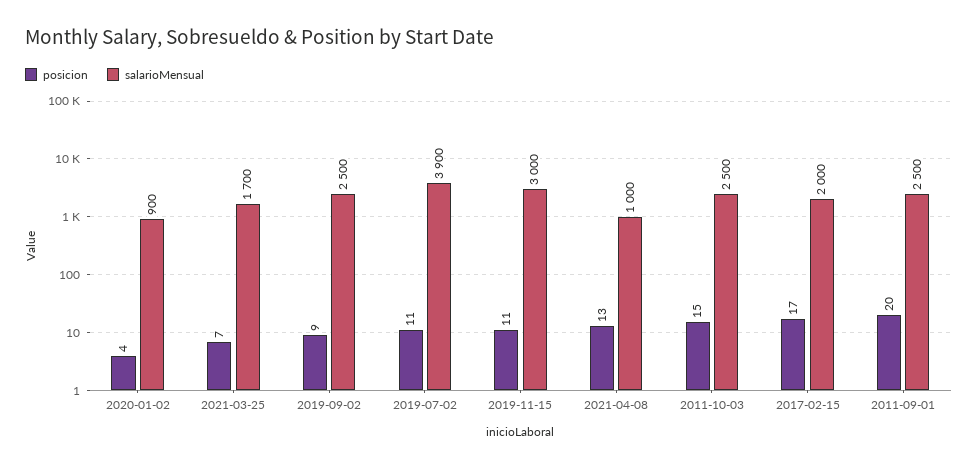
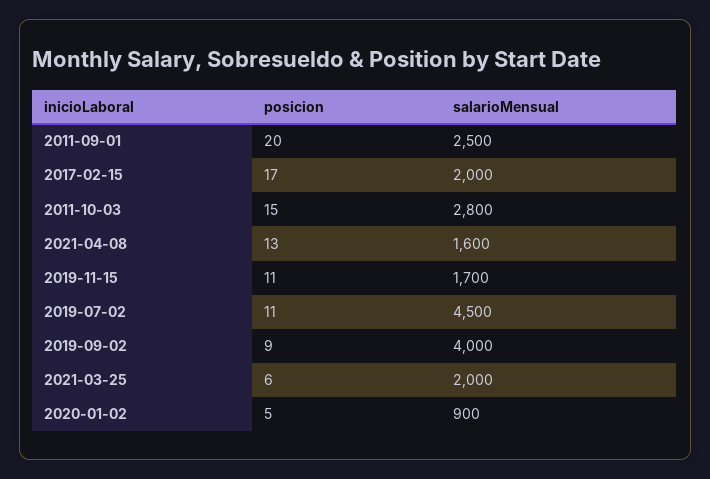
  {
    "posicion": {
-     "2020-01-02": 4,
+     "2020-01-02": 5,
-     "2021-03-25": 7,
+     "2021-03-25": 6,
      "2019-09-02": 9,
      "2019-07-02": 11,
      "2019-11-15": 11,
      "2021-04-08": 13,
      "2011-10-03": 15,
      "2017-02-15": 17,
      "2011-09-01": 20
    },
    "salarioMensual": {
      "2020-01-02": 900,
-     "2021-03-25": 1700,
+     "2021-03-25": 2000,
-     "2019-09-02": 2500,
+     "2019-09-02": 4000,
-     "2019-07-02": 3900,
+     "2019-07-02": 4500,
-     "2019-11-15": 3000,
+     "2019-11-15": 1700,
-     "2021-04-08": 1000,
+     "2021-04-08": 1600,
-     "2011-10-03": 2500,
+     "2011-10-03": 2800,
      "2017-02-15": 2000,
      "2011-09-01": 2500
    }
  }

